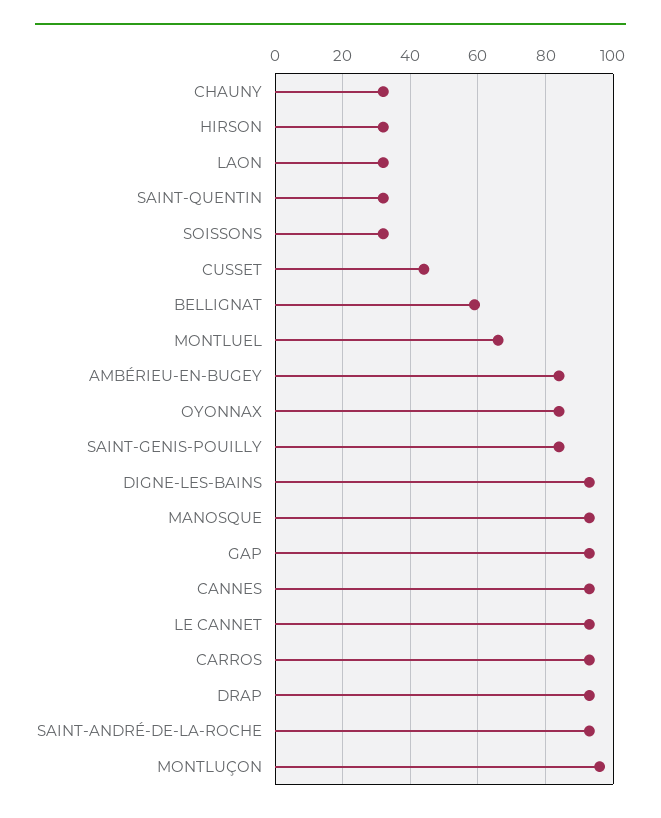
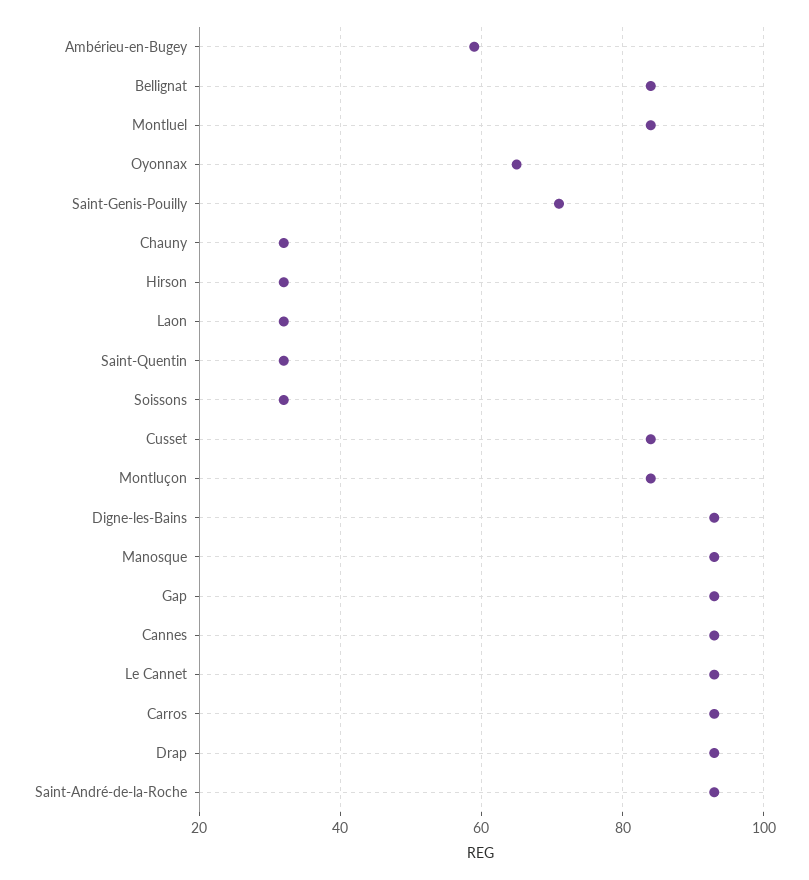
  {
    "CHAUNY": 30,
    "HIRSON": 30,
    "LAON": 30,
    "SAINT-QUENTIN": 30,
    "SOISSONS": 30,
-   "CUSSET": 45,
+   "CUSSET": 85,
-   "BELLIGNAT": 60,
+   "BELLIGNAT": 85,
-   "MONTLUEL": 65,
+   "MONTLUEL": 85,
-   "AMBÉRIEU-EN-BUGEY": 85,
+   "AMBÉRIEU-EN-BUGEY": 60,
-   "OYONNAX": 85,
+   "OYONNAX": 65,
-   "SAINT-GENIS-POUILLY": 85,
+   "SAINT-GENIS-POUILLY": 70,
    "DIGNE-LES-BAINS": 95,
    "MANOSQUE": 95,
    "GAP": 95,
    "CANNES": 95,
    "LE CANNET": 95,
    "CARROS": 95,
    "DRAP": 95,
    "SAINT-ANDRÉ-DE-LA-ROCHE": 95,
-   "MONTLUÇON": 95
+   "MONTLUÇON": 85
  }

